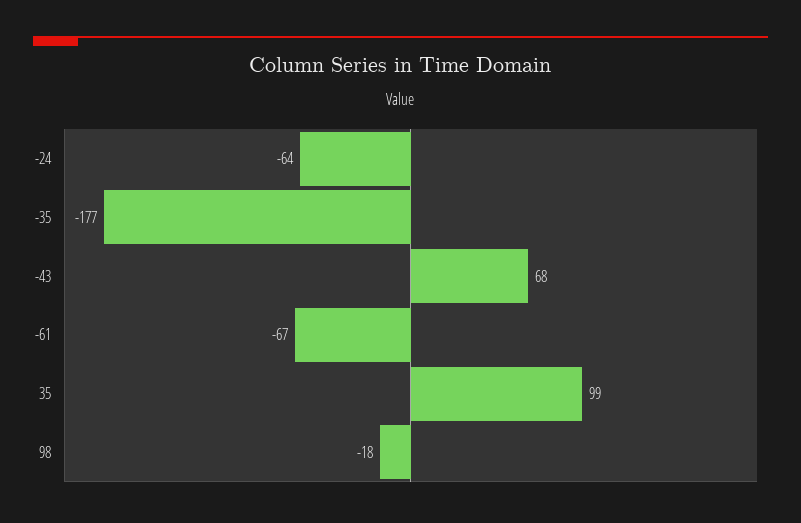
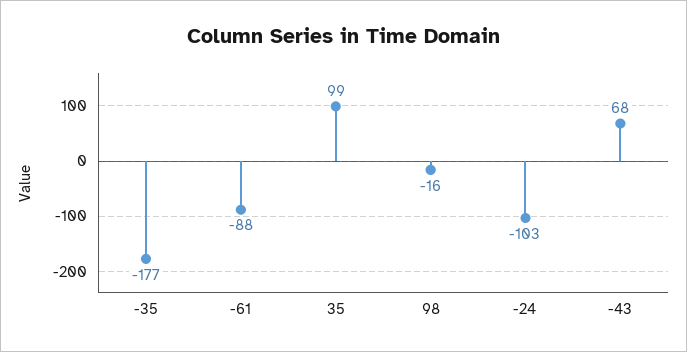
  {
-   "-24": -64,
+   "-24": -103,
    "-35": -177,
    "-43": 68,
-   "-61": -67,
+   "-61": -88,
    "35": 99,
-   "98": -18
+   "98": -16
  }

